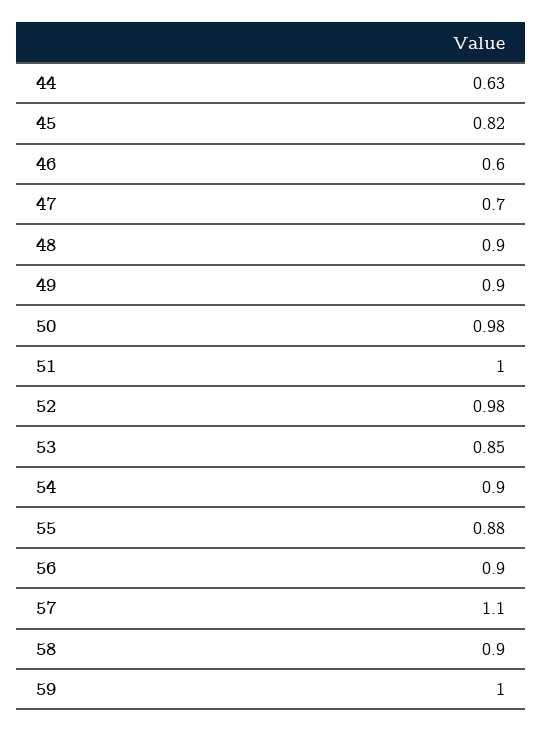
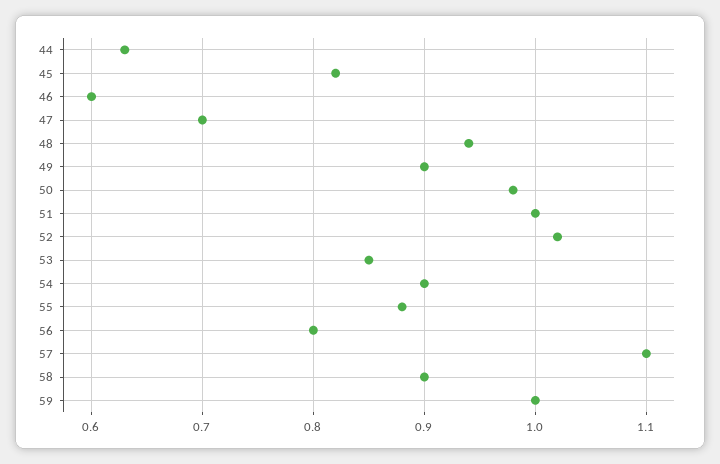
  {
    "44": 0.63,
    "45": 0.82,
    "46": 0.6,
    "47": 0.7,
-   "48": 0.9,
+   "48": 0.94,
    "49": 0.9,
    "50": 0.98,
    "51": 1,
-   "52": 0.98,
+   "52": 1.02,
    "53": 0.85,
    "54": 0.9,
    "55": 0.88,
-   "56": 0.9,
+   "56": 0.8,
    "57": 1.1,
    "58": 0.9,
    "59": 1
  }

